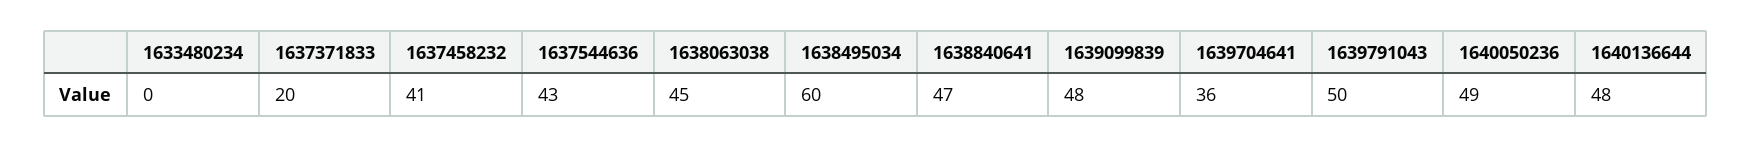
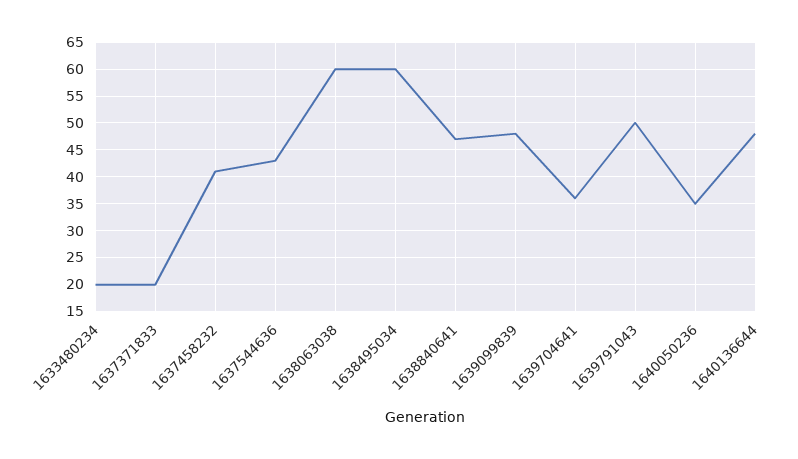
  {
-   "1633480234": 0,
+   "1633480234": 20,
    "1637371833": 20,
    "1637458232": 41,
    "1637544636": 43,
-   "1638063038": 45,
+   "1638063038": 60,
    "1638495034": 60,
    "1638840641": 47,
    "1639099839": 48,
    "1639704641": 36,
    "1639791043": 50,
-   "1640050236": 49,
+   "1640050236": 35,
    "1640136644": 48
  }

